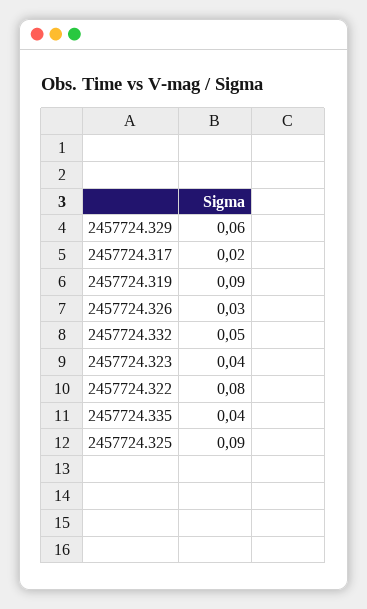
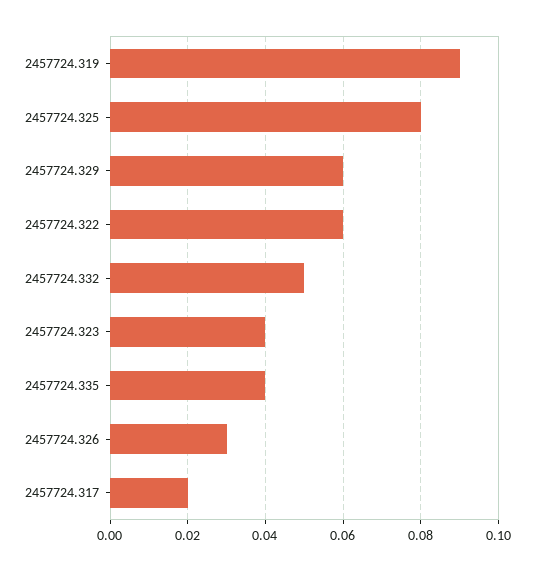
  {
    "2457724.329": 0.06,
    "2457724.317": 0.02,
    "2457724.319": 0.09,
    "2457724.326": 0.03,
    "2457724.332": 0.05,
    "2457724.323": 0.04,
-   "2457724.322": 0.08,
+   "2457724.322": 0.06,
    "2457724.335": 0.04,
-   "2457724.325": 0.09
+   "2457724.325": 0.08
  }

